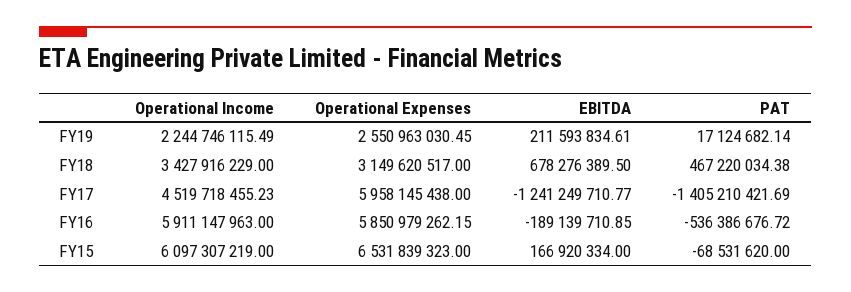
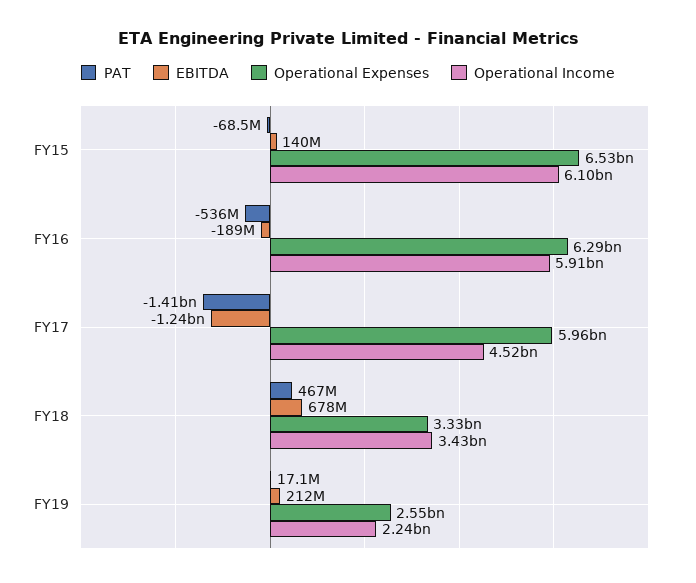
  {
    "Operational Income": {
      "FY19": 2244746115.49,
      "FY18": 3427916229,
      "FY17": 4519718455.23,
      "FY16": 5911147963,
      "FY15": 6097307219
    },
    "Operational Expenses": {
      "FY19": 2550963030.45,
-     "FY18": 3149620517,
+     "FY18": 3330000000,
      "FY17": 5958145438,
-     "FY16": 5850979262.15,
+     "FY16": 6290000000,
      "FY15": 6531839323
    },
    "EBITDA": {
      "FY19": 211593834.61,
      "FY18": 678276389.5,
      "FY17": -1241249710.77,
      "FY16": -189139710.85,
-     "FY15": 166920334
+     "FY15": 140000000
    },
    "PAT": {
      "FY19": 17124682.14,
      "FY18": 467220034.38,
      "FY17": -1405210421.69,
      "FY16": -536386676.72,
      "FY15": -68531620
    }
  }

